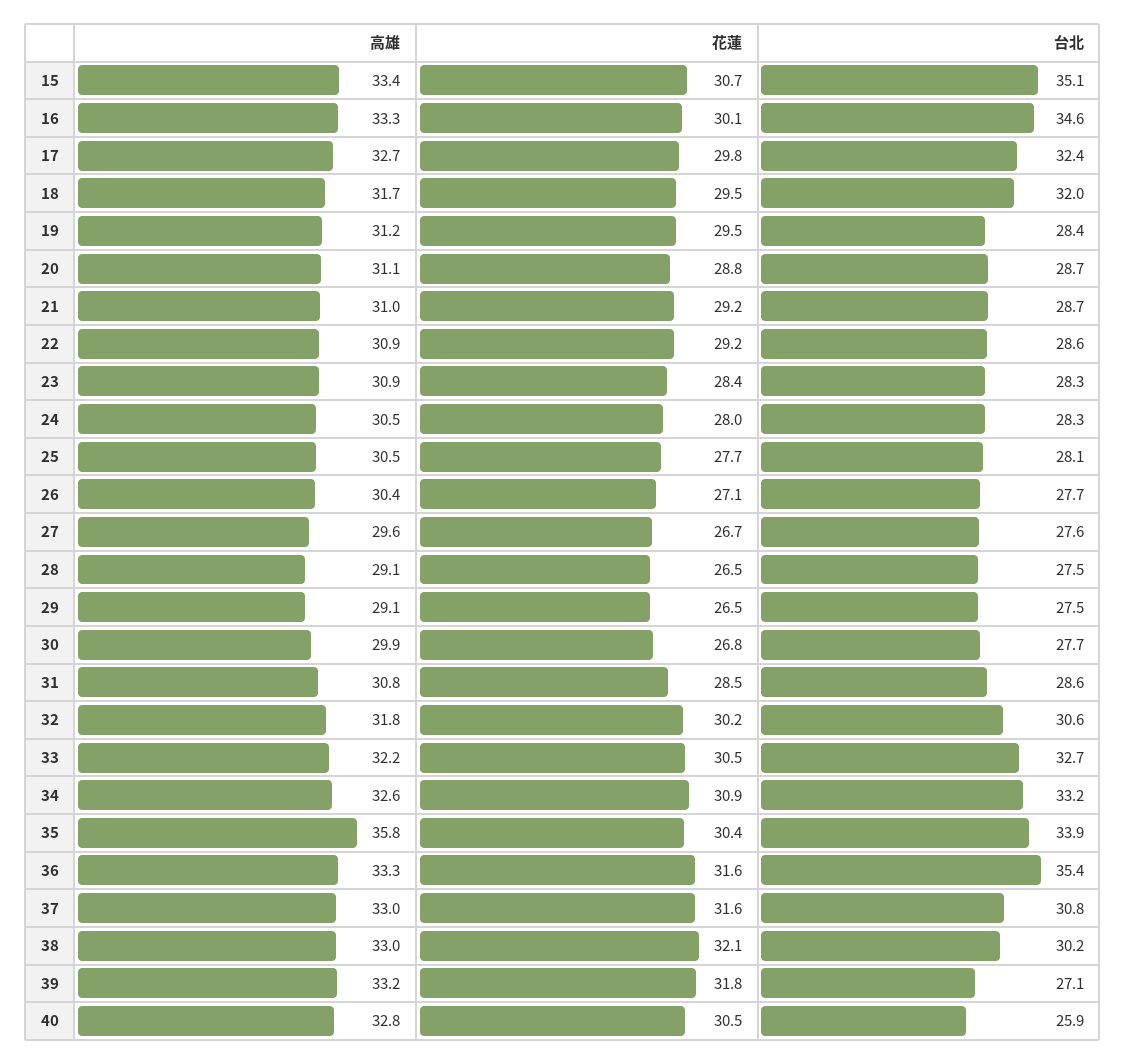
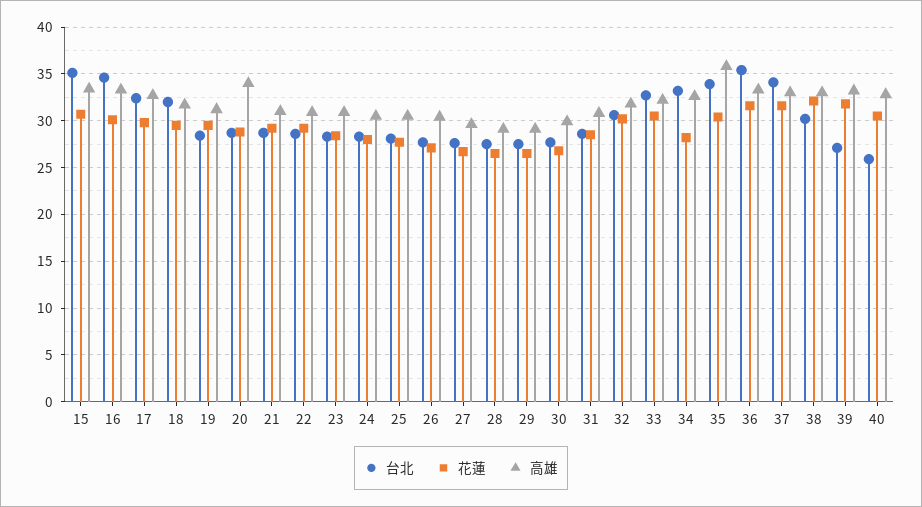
  {
    "高雄": {
      "15": 33.4,
      "16": 33.3,
      "17": 32.7,
      "18": 31.7,
      "19": 31.2,
-     "20": 31.1,
+     "20": 34,
      "21": 31,
      "22": 30.9,
      "23": 30.9,
      "24": 30.5,
      "25": 30.5,
      "26": 30.4,
      "27": 29.6,
      "28": 29.1,
      "29": 29.1,
      "30": 29.9,
      "31": 30.8,
      "32": 31.8,
      "33": 32.2,
      "34": 32.6,
      "35": 35.8,
      "36": 33.3,
      "37": 33,
      "38": 33,
      "39": 33.2,
      "40": 32.8
    },
    "花蓮": {
      "15": 30.7,
      "16": 30.1,
      "17": 29.8,
      "18": 29.5,
      "19": 29.5,
      "20": 28.8,
      "21": 29.2,
      "22": 29.2,
      "23": 28.4,
      "24": 28,
      "25": 27.7,
      "26": 27.1,
      "27": 26.7,
      "28": 26.5,
      "29": 26.5,
      "30": 26.8,
      "31": 28.5,
      "32": 30.2,
      "33": 30.5,
-     "34": 30.9,
+     "34": 28,
      "35": 30.4,
      "36": 31.6,
      "37": 31.6,
      "38": 32.1,
      "39": 31.8,
      "40": 30.5
    },
    "台北": {
      "15": 35.1,
      "16": 34.6,
      "17": 32.4,
      "18": 32,
      "19": 28.4,
      "20": 28.7,
      "21": 28.7,
      "22": 28.6,
      "23": 28.3,
      "24": 28.3,
      "25": 28.1,
      "26": 27.7,
      "27": 27.6,
      "28": 27.5,
      "29": 27.5,
      "30": 27.7,
      "31": 28.6,
      "32": 30.6,
      "33": 32.7,
      "34": 33.2,
      "35": 33.9,
      "36": 35.4,
-     "37": 30.8,
+     "37": 34,
      "38": 30.2,
      "39": 27.1,
      "40": 25.9
    }
  }

